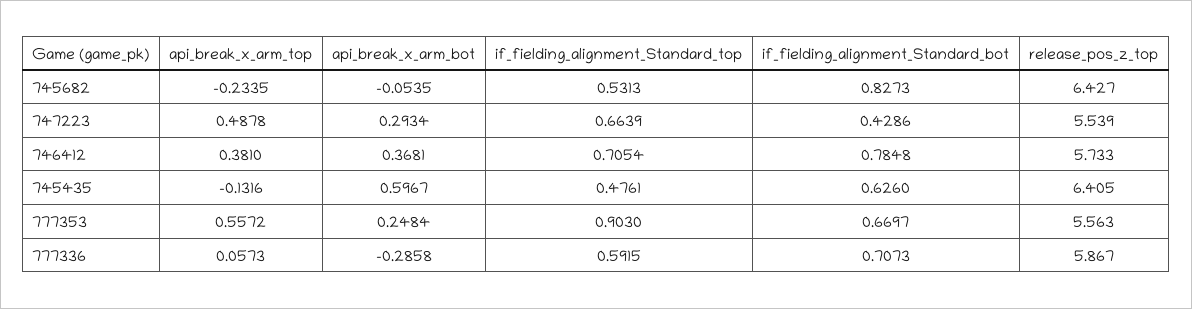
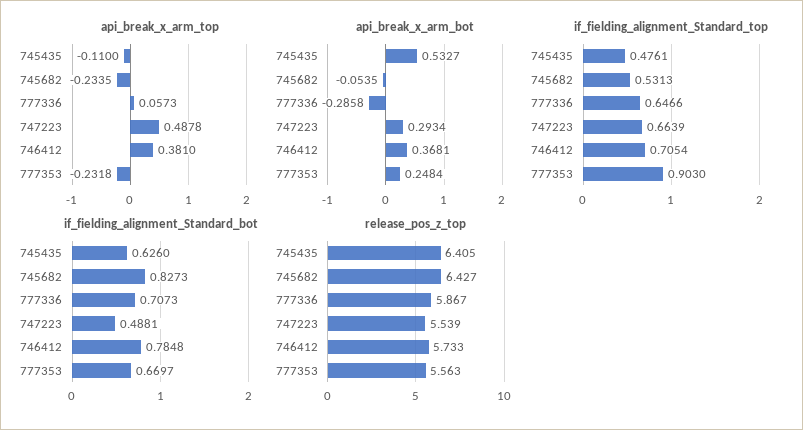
  {
    "api_break_x_arm_top": {
      "745682": -0.2335,
      "747223": 0.4878,
      "746412": 0.381,
-     "745435": -0.1316,
+     "745435": -0.11,
-     "777353": 0.5572,
+     "777353": -0.2318,
      "777336": 0.0573
    },
    "api_break_x_arm_bot": {
      "745682": -0.0535,
      "747223": 0.2934,
      "746412": 0.3681,
-     "745435": 0.5967,
+     "745435": 0.5327,
      "777353": 0.2484,
      "777336": -0.2858
    },
    "if_fielding_alignment_Standard_top": {
      "745682": 0.5313,
      "747223": 0.6639,
      "746412": 0.7054,
      "745435": 0.4761,
      "777353": 0.903,
-     "777336": 0.5915
+     "777336": 0.6466
    },
    "if_fielding_alignment_Standard_bot": {
      "745682": 0.8273,
-     "747223": 0.4286,
+     "747223": 0.4881,
      "746412": 0.7848,
      "745435": 0.626,
      "777353": 0.6697,
      "777336": 0.7073
    },
    "release_pos_z_top": {
      "745682": 6.427,
      "747223": 5.539,
      "746412": 5.733,
      "745435": 6.405,
      "777353": 5.563,
      "777336": 5.867
    }
  }

